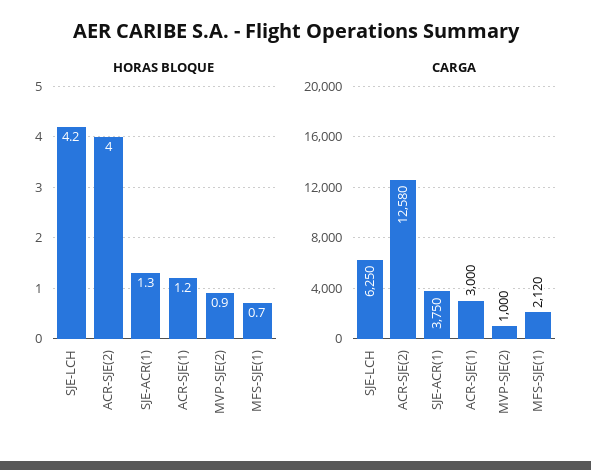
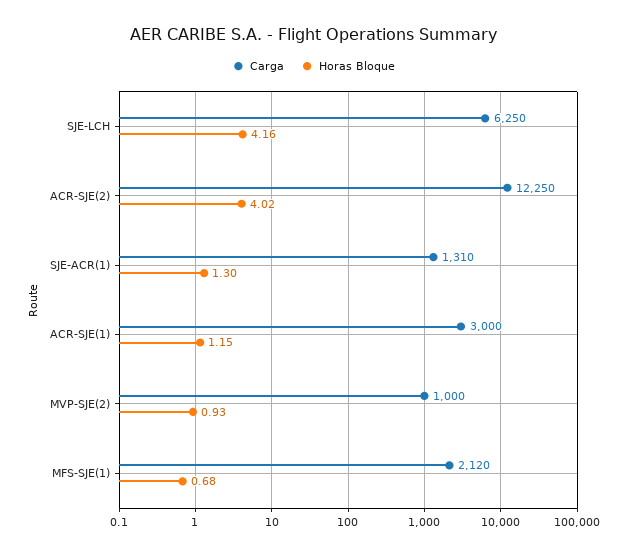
  {
    "HORAS BLOQUE": {
      "SJE-LCH": 4.16,
      "ACR-SJE(2)": 4.02,
      "SJE-ACR(1)": 1.3,
      "ACR-SJE(1)": 1.15,
      "MVP-SJE(2)": 0.93,
      "MFS-SJE(1)": 0.68
    },
    "CARGA": {
      "SJE-LCH": 6250,
-     "ACR-SJE(2)": 12580,
+     "ACR-SJE(2)": 12250,
-     "SJE-ACR(1)": 3750,
+     "SJE-ACR(1)": 1310,
      "ACR-SJE(1)": 3000,
      "MVP-SJE(2)": 1000,
      "MFS-SJE(1)": 2120
    }
  }

